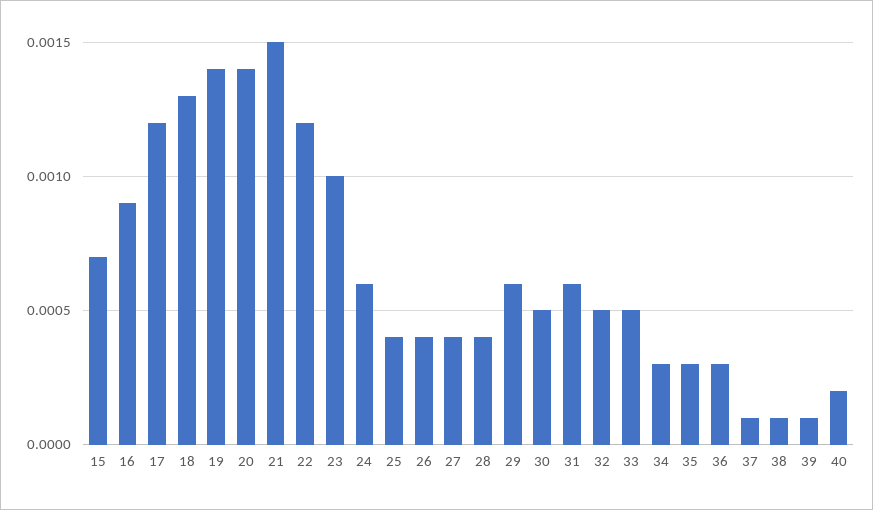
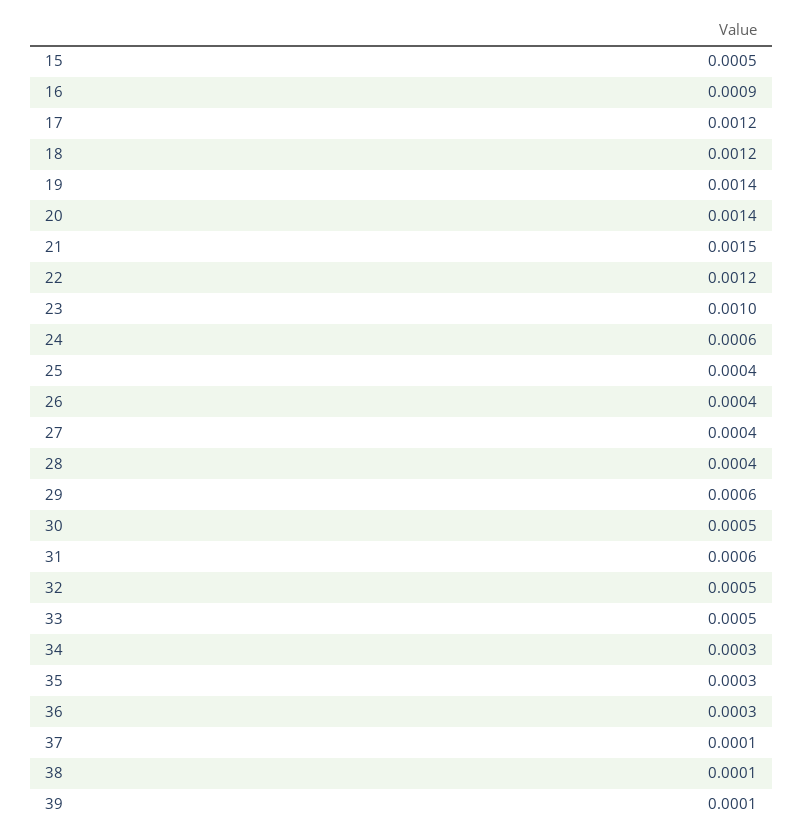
  {
-   "15": 0.0007,
+   "15": 0.0005,
    "16": 0.0009,
    "17": 0.0012,
-   "18": 0.0013,
+   "18": 0.0012,
    "19": 0.0014,
    "20": 0.0014,
    "21": 0.0015,
    "22": 0.0012,
    "23": 0.001,
    "24": 0.0006,
    "25": 0.0004,
    "26": 0.0004,
    "27": 0.0004,
    "28": 0.0004,
    "29": 0.0006,
    "30": 0.0005,
    "31": 0.0006,
    "32": 0.0005,
    "33": 0.0005,
    "34": 0.0003,
    "35": 0.0003,
    "36": 0.0003,
    "37": 0.0001,
    "38": 0.0001,
-   "39": 0.0001,
+   "39": 0.0001
-   "40": 0.0002
  }

